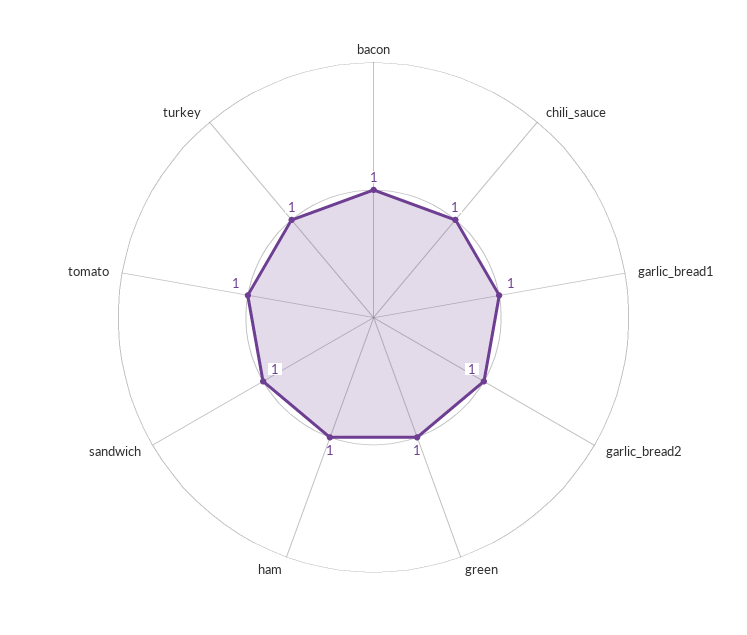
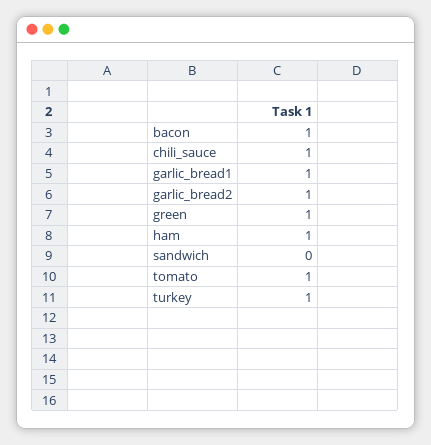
  {
    "bacon": 1,
    "chili_sauce": 1,
    "garlic_bread1": 1,
    "garlic_bread2": 1,
    "green": 1,
    "ham": 1,
-   "sandwich": 1,
+   "sandwich": 0,
    "tomato": 1,
    "turkey": 1
  }

